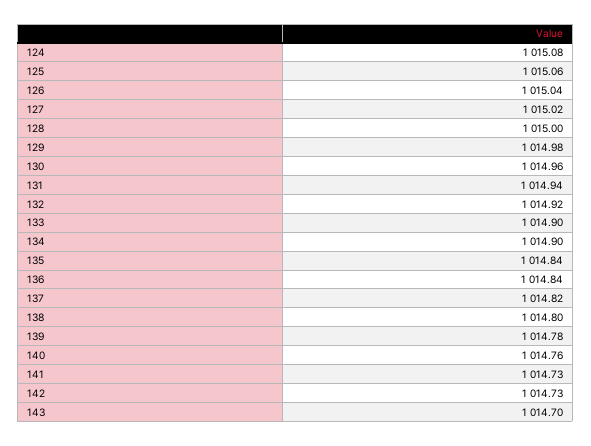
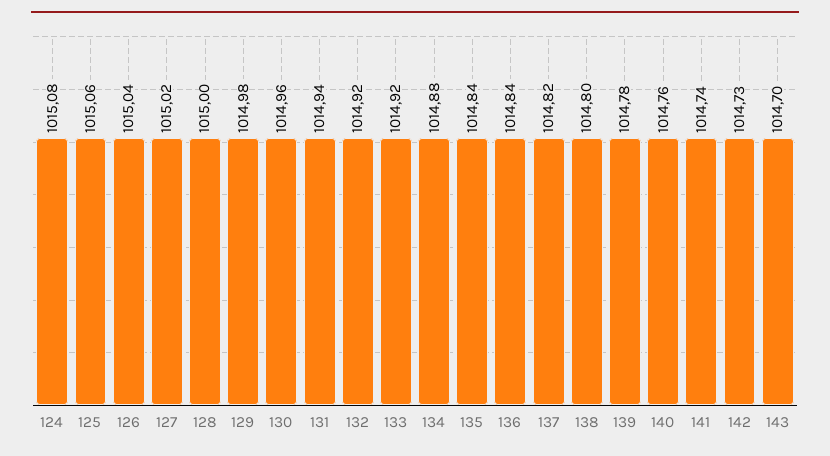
  {
    "124": 1015.08,
    "125": 1015.06,
    "126": 1015.04,
    "127": 1015.02,
    "128": 1015,
    "129": 1014.98,
    "130": 1014.96,
    "131": 1014.94,
    "132": 1014.92,
-   "133": 1014.9,
+   "133": 1014.92,
-   "134": 1014.9,
+   "134": 1014.88,
    "135": 1014.84,
    "136": 1014.84,
    "137": 1014.82,
    "138": 1014.8,
    "139": 1014.78,
    "140": 1014.76,
-   "141": 1014.73,
+   "141": 1014.74,
    "142": 1014.73,
    "143": 1014.7
  }

